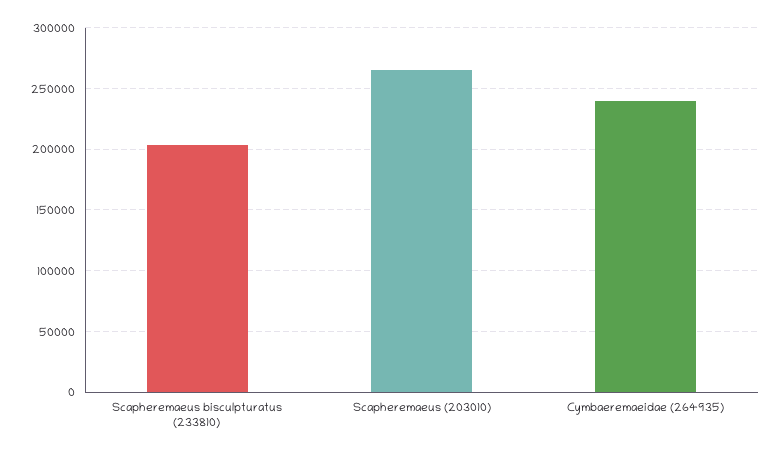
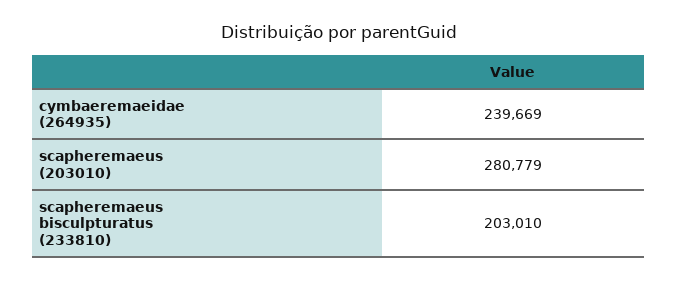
  {
    "Scapheremaeus bisculpturatus (233810)": 203010,
-   "Scapheremaeus (203010)": 265000,
+   "Scapheremaeus (203010)": 280779,
    "Cymbaeremaeidae (264935)": 239669
  }

